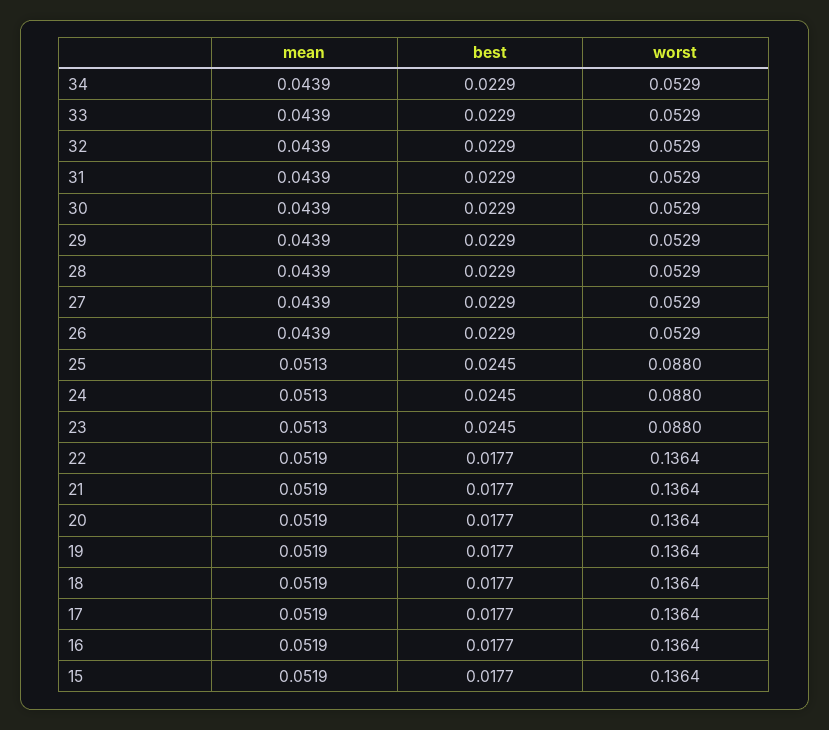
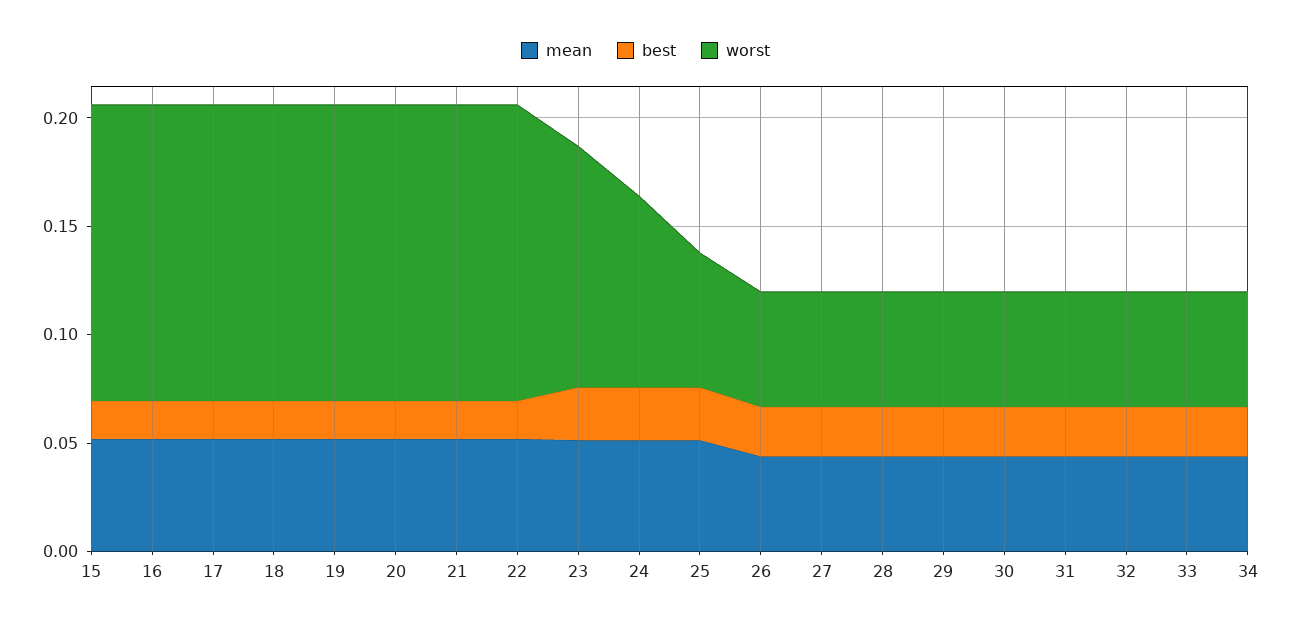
  {
    "mean": {
      "34": 0.0439,
      "33": 0.0439,
      "32": 0.0439,
      "31": 0.0439,
      "30": 0.0439,
      "29": 0.0439,
      "28": 0.0439,
      "27": 0.0439,
      "26": 0.0439,
      "25": 0.0513,
      "24": 0.0513,
      "23": 0.0513,
      "22": 0.0519,
      "21": 0.0519,
      "20": 0.0519,
      "19": 0.0519,
      "18": 0.0519,
      "17": 0.0519,
      "16": 0.0519,
      "15": 0.0519
    },
    "best": {
      "34": 0.0229,
      "33": 0.0229,
      "32": 0.0229,
      "31": 0.0229,
      "30": 0.0229,
      "29": 0.0229,
      "28": 0.0229,
      "27": 0.0229,
      "26": 0.0229,
      "25": 0.0245,
      "24": 0.0245,
      "23": 0.0245,
      "22": 0.0177,
      "21": 0.0177,
      "20": 0.0177,
      "19": 0.0177,
      "18": 0.0177,
      "17": 0.0177,
      "16": 0.0177,
      "15": 0.0177
    },
    "worst": {
      "34": 0.0529,
      "33": 0.0529,
      "32": 0.0529,
      "31": 0.0529,
      "30": 0.0529,
      "29": 0.0529,
      "28": 0.0529,
      "27": 0.0529,
      "26": 0.0529,
-     "25": 0.088,
+     "25": 0.06,
      "24": 0.088,
-     "23": 0.088,
+     "23": 0.11,
      "22": 0.1364,
      "21": 0.1364,
      "20": 0.1364,
      "19": 0.1364,
      "18": 0.1364,
      "17": 0.1364,
      "16": 0.1364,
      "15": 0.1364
    }
  }

